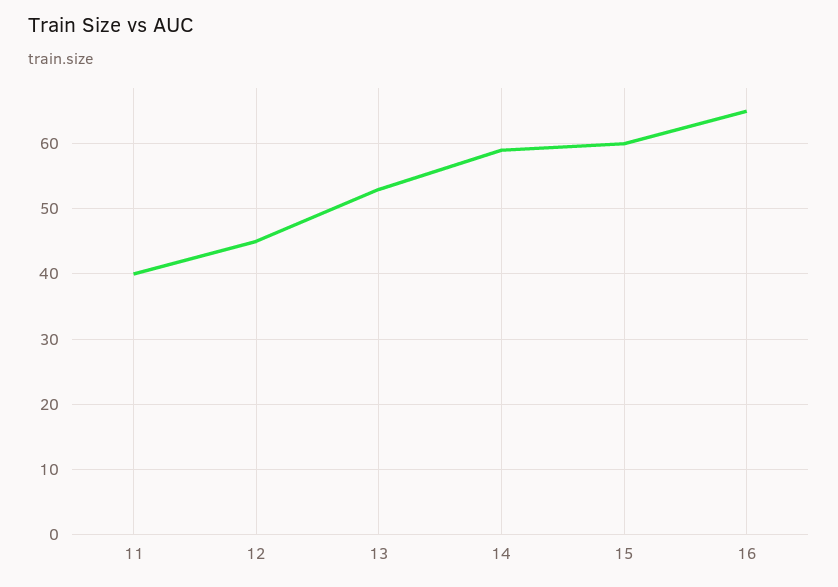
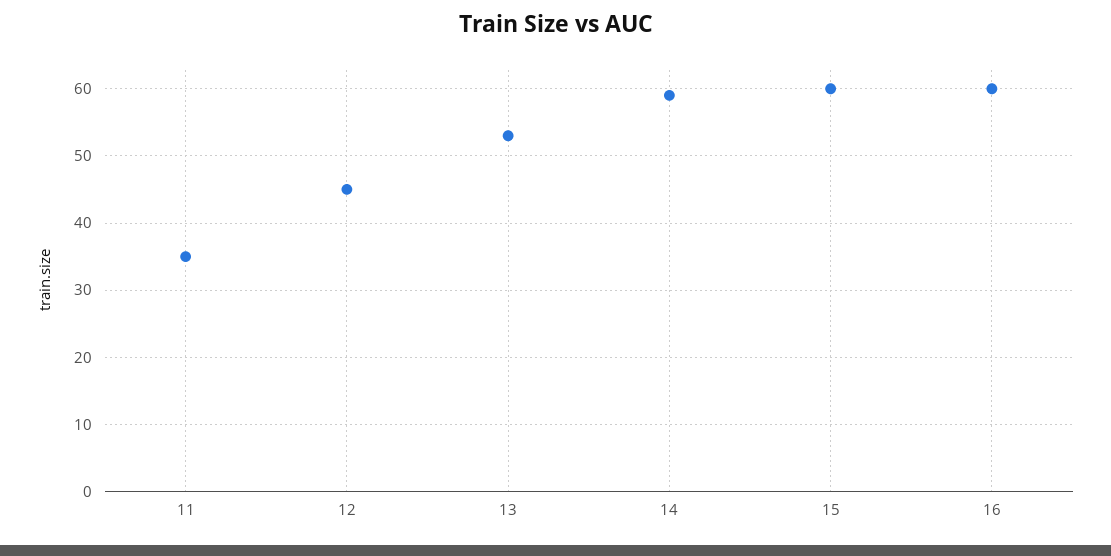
  {
-   "11": 40,
+   "11": 35,
    "12": 45,
    "13": 53,
    "14": 59,
    "15": 60,
-   "16": 65
+   "16": 60
  }

